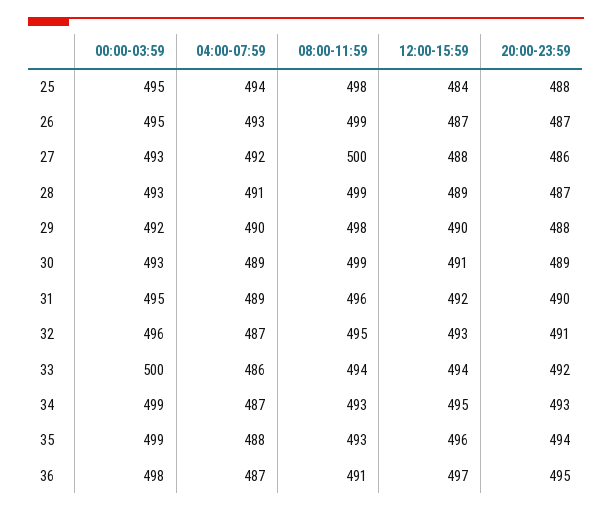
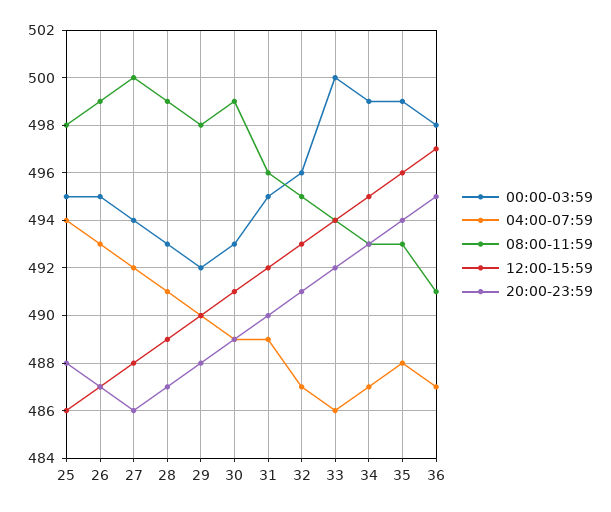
  {
    "00:00-03:59": {
      "25": 495,
      "26": 495,
-     "27": 493,
+     "27": 494,
      "28": 493,
      "29": 492,
      "30": 493,
      "31": 495,
      "32": 496,
      "33": 500,
      "34": 499,
      "35": 499,
      "36": 498
    },
    "04:00-07:59": {
      "25": 494,
      "26": 493,
      "27": 492,
      "28": 491,
      "29": 490,
      "30": 489,
      "31": 489,
      "32": 487,
      "33": 486,
      "34": 487,
      "35": 488,
      "36": 487
    },
    "08:00-11:59": {
      "25": 498,
      "26": 499,
      "27": 500,
      "28": 499,
      "29": 498,
      "30": 499,
      "31": 496,
      "32": 495,
      "33": 494,
      "34": 493,
      "35": 493,
      "36": 491
    },
    "12:00-15:59": {
-     "25": 484,
+     "25": 486,
      "26": 487,
      "27": 488,
      "28": 489,
      "29": 490,
      "30": 491,
      "31": 492,
      "32": 493,
      "33": 494,
      "34": 495,
      "35": 496,
      "36": 497
    },
    "20:00-23:59": {
      "25": 488,
      "26": 487,
      "27": 486,
      "28": 487,
      "29": 488,
      "30": 489,
      "31": 490,
      "32": 491,
      "33": 492,
      "34": 493,
      "35": 494,
      "36": 495
    }
  }

